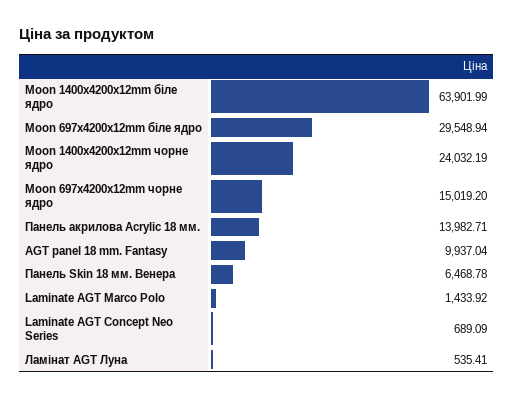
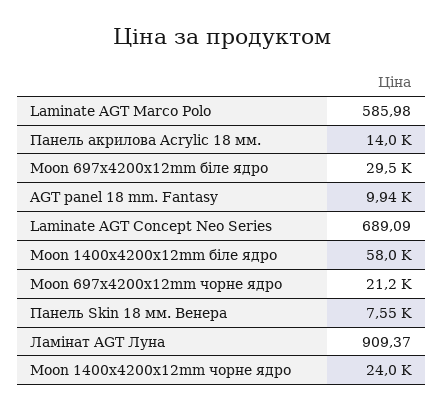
  {
-   "Moon 1400x4200x12mm біле ядро": 63901.99,
+   "Moon 1400x4200x12mm біле ядро": 58000,
    "Moon 697x4200x12mm біле ядро": 29548.94,
    "Moon 1400x4200x12mm чорне ядро": 24032.19,
-   "Moon 697x4200x12mm чорне ядро": 15019.2,
+   "Moon 697x4200x12mm чорне ядро": 21200,
    "Панель акрилова Acrylic 18 мм.": 13982.71,
    "AGT panel 18 mm. Fantasy": 9937.04,
-   "Панель Skin 18 мм. Венера": 6468.78,
+   "Панель Skin 18 мм. Венера": 7550,
-   "Laminate AGT Marco Polo": 1433.92,
+   "Laminate AGT Marco Polo": 585.98,
    "Laminate AGT Concept Neo Series": 689.09,
-   "Ламінат AGT Луна": 535.41
+   "Ламінат AGT Луна": 909.37
  }

